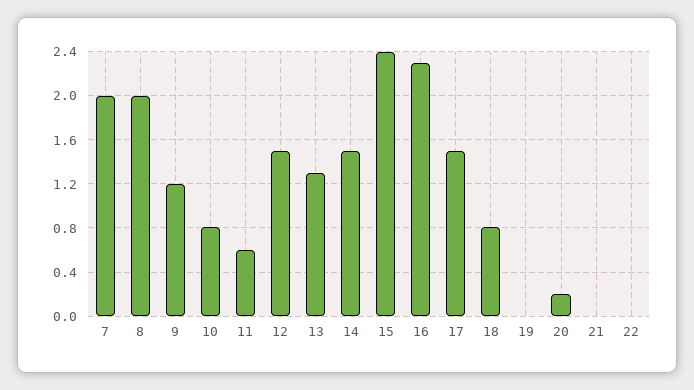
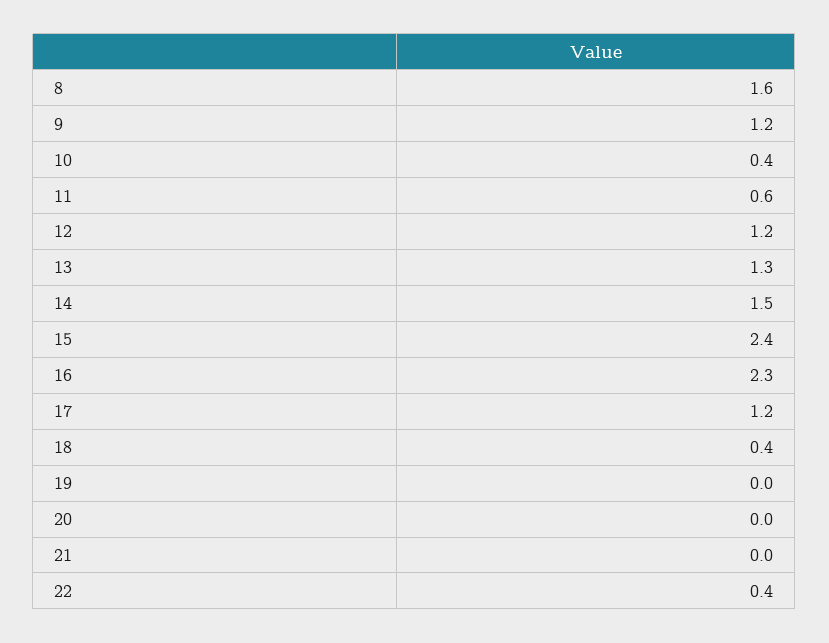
  {
-   "7": 2,
-   "8": 2,
+   "8": 1.6,
    "9": 1.2,
-   "10": 0.8,
+   "10": 0.4,
    "11": 0.6,
-   "12": 1.5,
+   "12": 1.2,
    "13": 1.3,
    "14": 1.5,
    "15": 2.4,
    "16": 2.3,
-   "17": 1.5,
+   "17": 1.2,
-   "18": 0.8,
+   "18": 0.4,
    "19": 0,
-   "20": 0.2,
+   "20": 0,
    "21": 0,
-   "22": 0
+   "22": 0.4
  }

